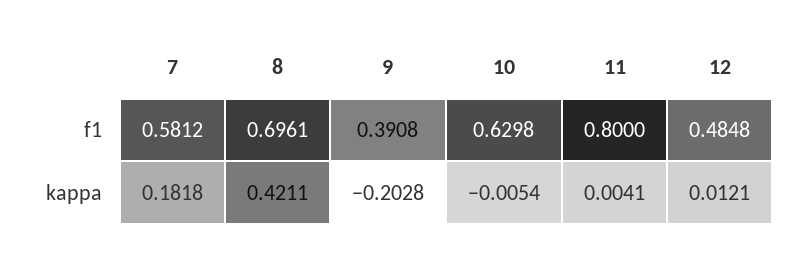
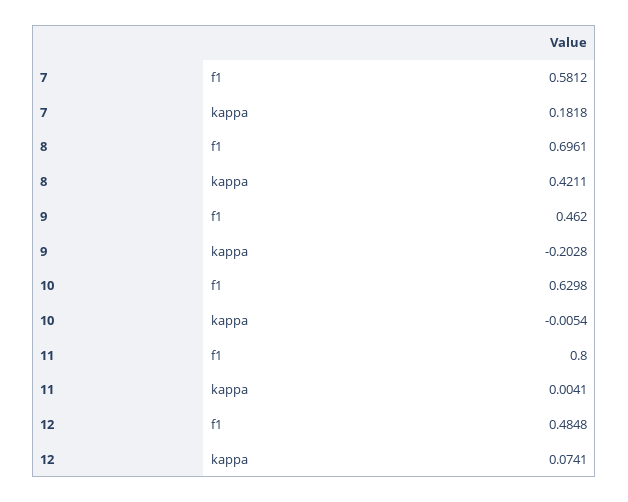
  {
    "7": {
      "f1": 0.5812,
      "kappa": 0.1818
    },
    "8": {
      "f1": 0.6961,
      "kappa": 0.4211
    },
    "9": {
-     "f1": 0.3908,
+     "f1": 0.462,
      "kappa": -0.2028
    },
    "10": {
      "f1": 0.6298,
      "kappa": -0.0054
    },
    "11": {
      "f1": 0.8,
      "kappa": 0.0041
    },
    "12": {
      "f1": 0.4848,
-     "kappa": 0.0121
+     "kappa": 0.0741
    }
  }

